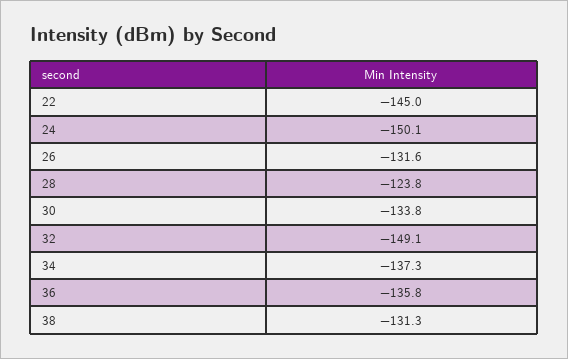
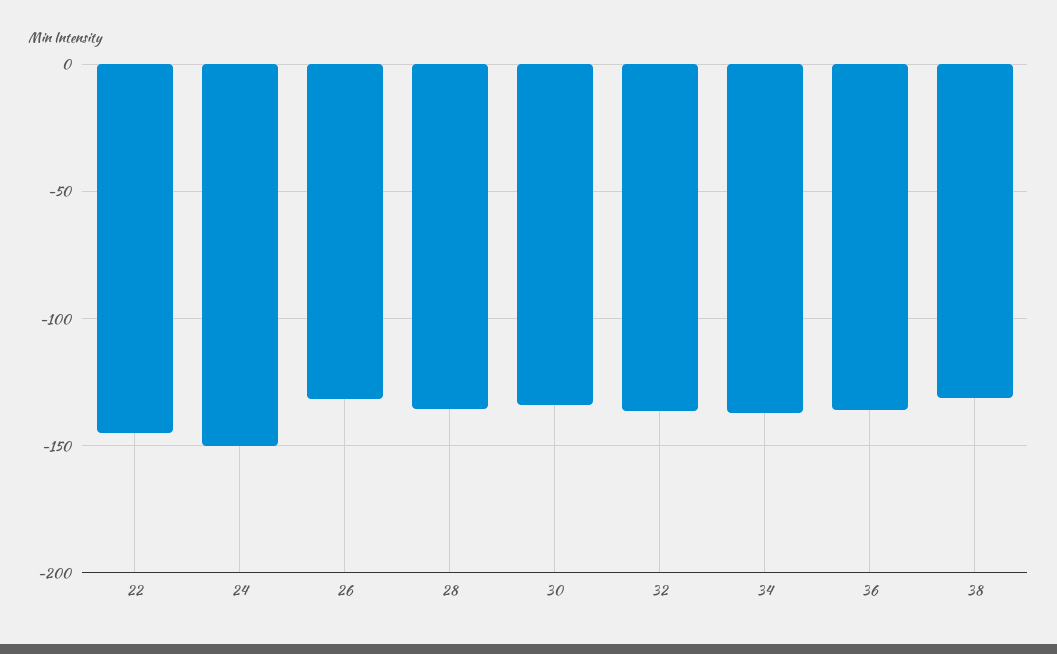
  {
    "22": -145,
    "24": -150.1,
    "26": -131.6,
-   "28": -123.8,
+   "28": -135,
    "30": -133.8,
-   "32": -149.1,
+   "32": -135,
    "34": -137.3,
    "36": -135.8,
    "38": -131.3
  }

